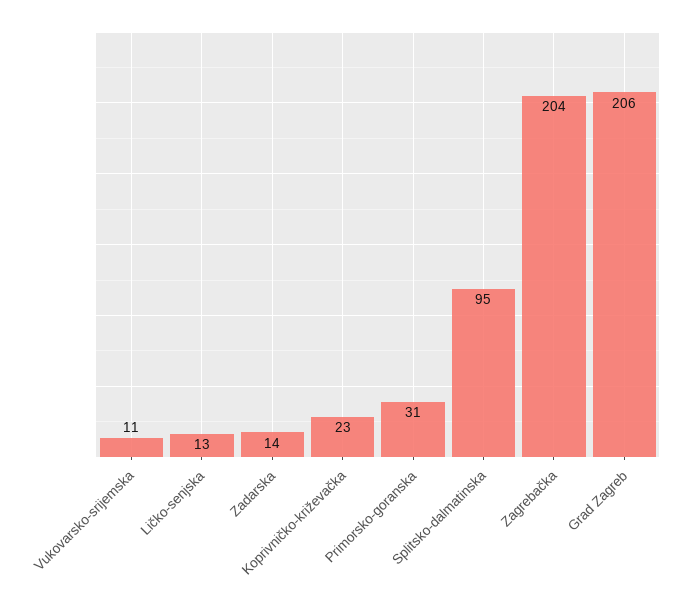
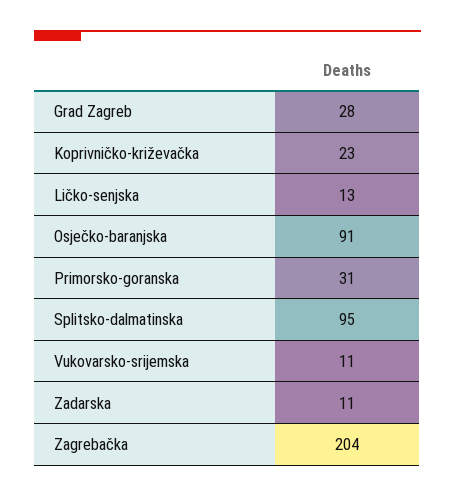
  {
    "Vukovarsko-srijemska": 11,
    "Ličko-senjska": 13,
-   "Zadarska": 14,
+   "Zadarska": 11,
    "Koprivničko-križevačka": 23,
    "Primorsko-goranska": 31,
    "Splitsko-dalmatinska": 95,
    "Zagrebačka": 204,
-   "Grad Zagreb": 206
+   "Grad Zagreb": 28,
+   "Osječko-baranjska": 91
  }

